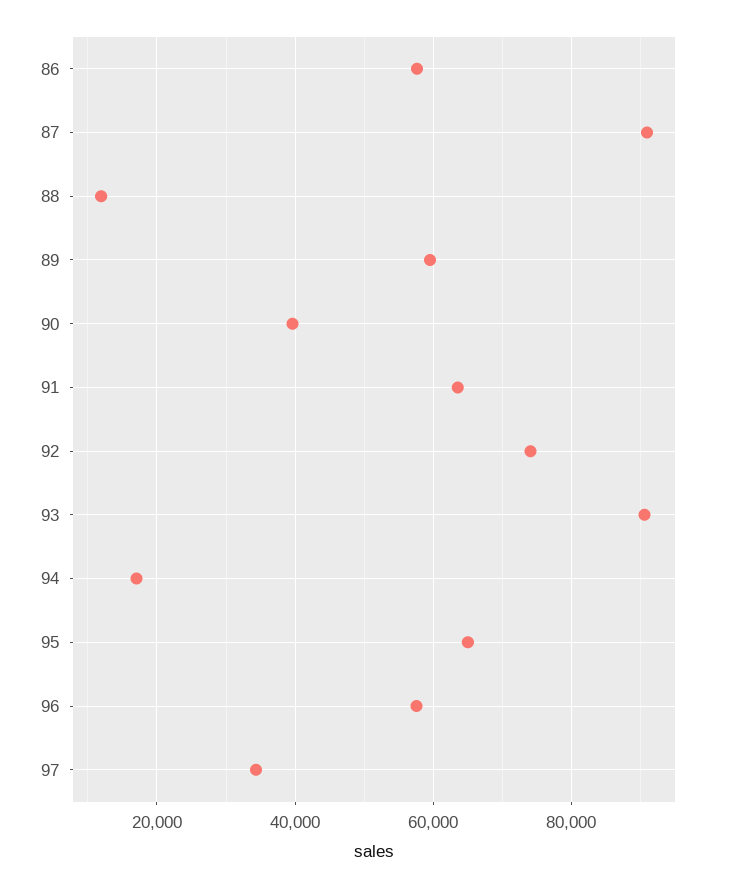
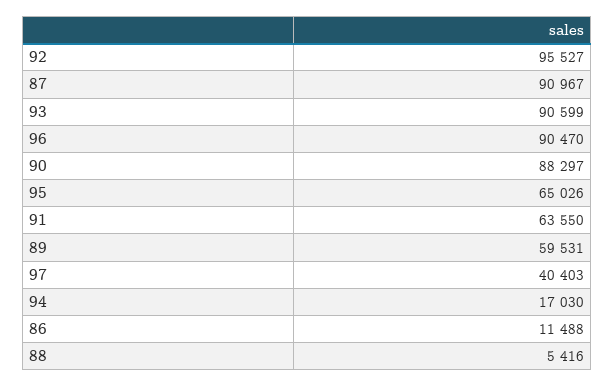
  {
-   "86": 58000,
+   "86": 11488,
    "87": 90967,
-   "88": 12000,
+   "88": 5416,
    "89": 59531,
-   "90": 40000,
+   "90": 88297,
    "91": 63550,
-   "92": 74000,
+   "92": 95527,
    "93": 90599,
    "94": 17030,
    "95": 65026,
-   "96": 58000,
+   "96": 90470,
-   "97": 34000
+   "97": 40403
  }

